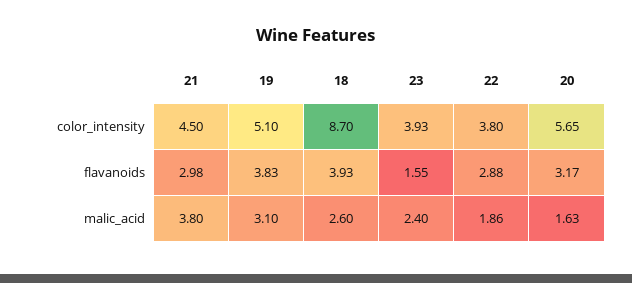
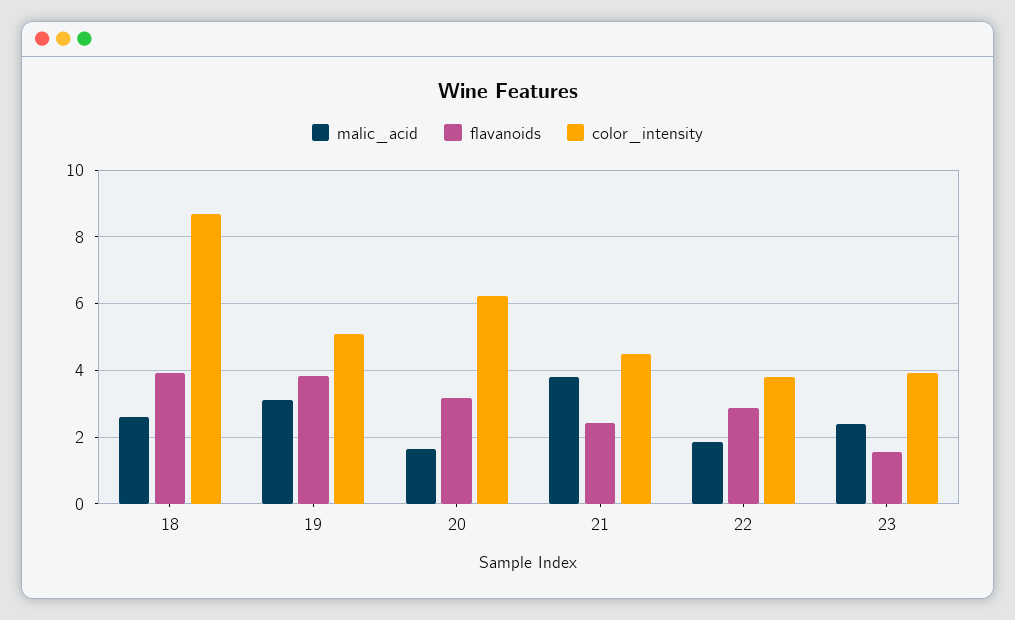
  {
    "color_intensity": {
      "21": 4.5,
      "19": 5.1,
      "18": 8.7,
      "23": 3.93,
      "22": 3.8,
-     "20": 5.65
+     "20": 6.2
    },
    "flavanoids": {
-     "21": 2.98,
+     "21": 2.4,
      "19": 3.83,
      "18": 3.93,
      "23": 1.55,
      "22": 2.88,
      "20": 3.17
    },
    "malic_acid": {
      "21": 3.8,
      "19": 3.1,
      "18": 2.6,
      "23": 2.4,
      "22": 1.86,
      "20": 1.63
    }
  }

